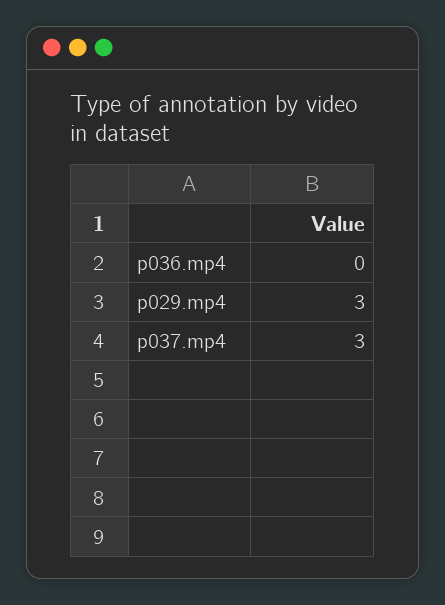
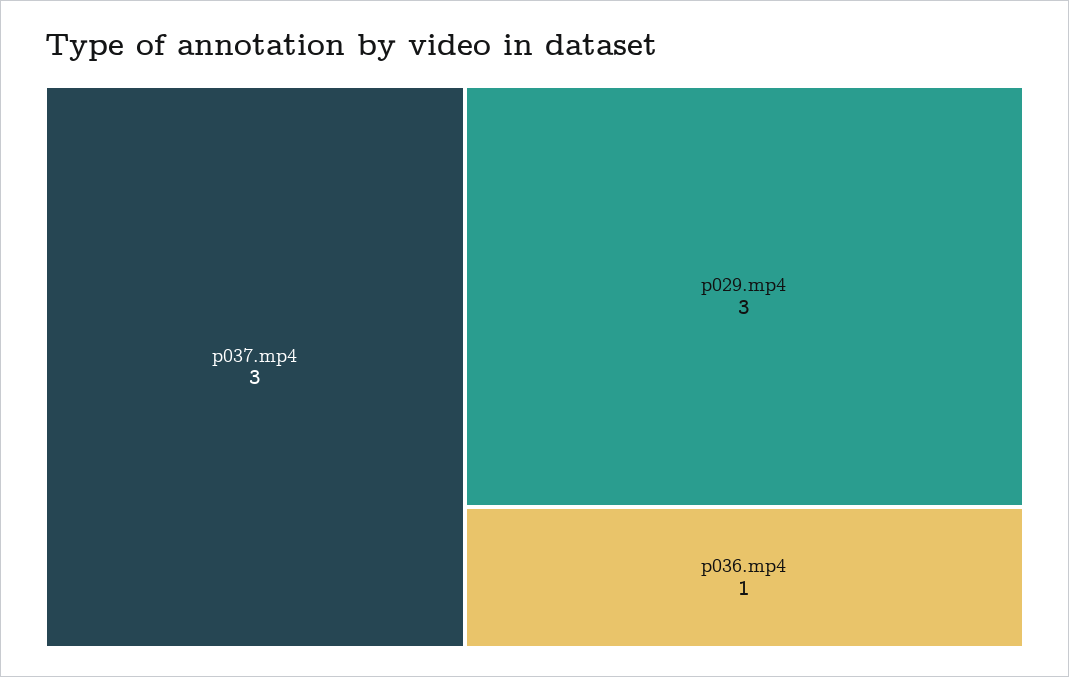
  {
-   "p036.mp4": 0,
+   "p036.mp4": 1,
    "p029.mp4": 3,
    "p037.mp4": 3
  }

